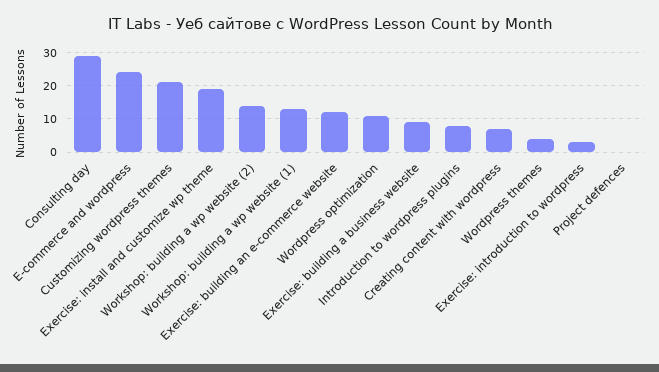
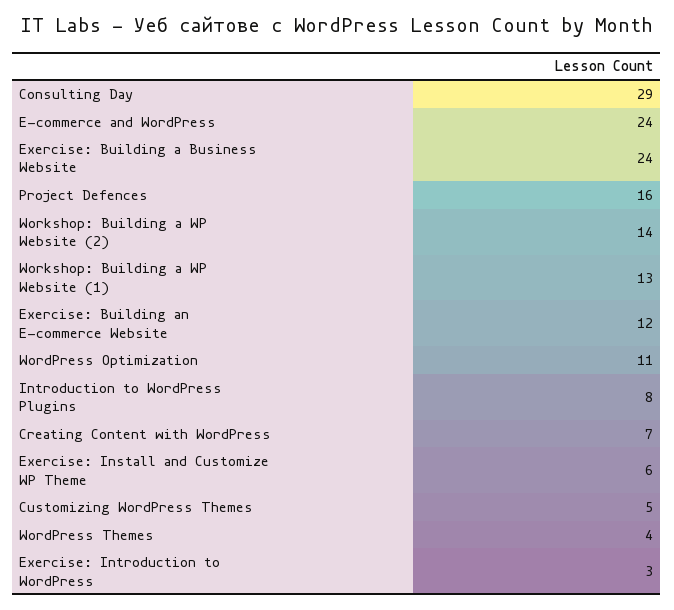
  {
    "Consulting day": 29,
    "E-commerce and wordpress": 24,
-   "Customizing wordpress themes": 20,
+   "Customizing wordpress themes": 5,
-   "Exercise: install and customize wp theme": 20,
+   "Exercise: install and customize wp theme": 6,
    "Workshop: building a wp website (2)": 14,
    "Workshop: building a wp website (1)": 13,
    "Exercise: building an e-commerce website": 12,
    "Wordpress optimization": 11,
-   "Exercise: building a business website": 10,
+   "Exercise: building a business website": 24,
    "Introduction to wordpress plugins": 8,
    "Creating content with wordpress": 7,
    "Wordpress themes": 4,
    "Exercise: introduction to wordpress": 3,
-   "Project defences": 0
+   "Project defences": 16
  }

